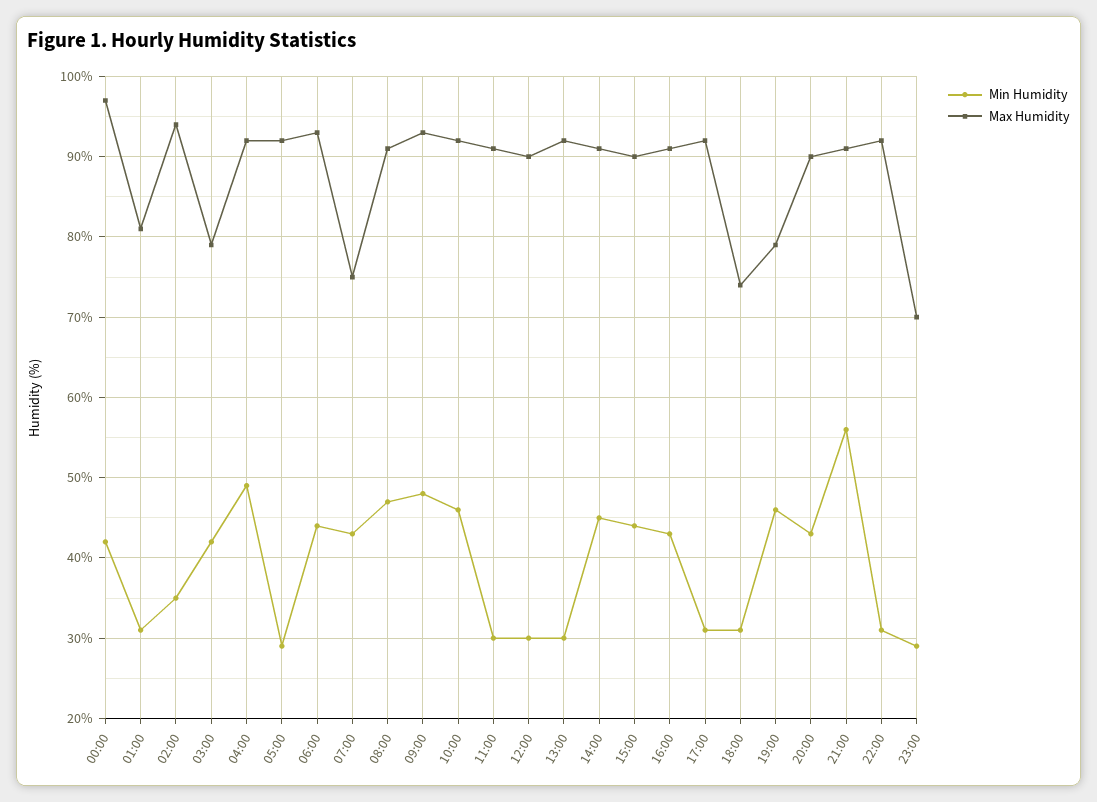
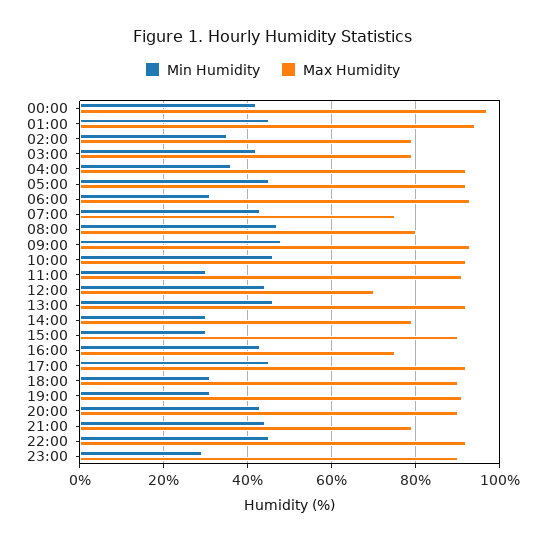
  {
    "Min Humidity": {
      "00:00": 42,
-     "01:00": 31,
+     "01:00": 45,
      "02:00": 35,
      "03:00": 42,
-     "04:00": 49,
+     "04:00": 35,
-     "05:00": 29,
+     "05:00": 45,
-     "06:00": 44,
+     "06:00": 30,
      "07:00": 43,
      "08:00": 47,
      "09:00": 48,
      "10:00": 46,
      "11:00": 30,
-     "12:00": 30,
+     "12:00": 45,
-     "13:00": 30,
+     "13:00": 45,
-     "14:00": 45,
+     "14:00": 30,
-     "15:00": 44,
+     "15:00": 30,
      "16:00": 43,
-     "17:00": 31,
+     "17:00": 45,
      "18:00": 31,
-     "19:00": 46,
+     "19:00": 30,
      "20:00": 43,
-     "21:00": 56,
+     "21:00": 45,
-     "22:00": 31,
+     "22:00": 45,
      "23:00": 29
    },
    "Max Humidity": {
      "00:00": 97,
-     "01:00": 81,
+     "01:00": 95,
-     "02:00": 94,
+     "02:00": 80,
      "03:00": 79,
      "04:00": 92,
      "05:00": 92,
      "06:00": 93,
      "07:00": 75,
-     "08:00": 91,
+     "08:00": 80,
      "09:00": 93,
      "10:00": 92,
      "11:00": 91,
-     "12:00": 90,
+     "12:00": 70,
      "13:00": 92,
-     "14:00": 91,
+     "14:00": 80,
      "15:00": 90,
-     "16:00": 91,
+     "16:00": 75,
      "17:00": 92,
-     "18:00": 74,
+     "18:00": 90,
-     "19:00": 79,
+     "19:00": 90,
      "20:00": 90,
-     "21:00": 91,
+     "21:00": 80,
      "22:00": 92,
-     "23:00": 70
+     "23:00": 90
    }
  }

